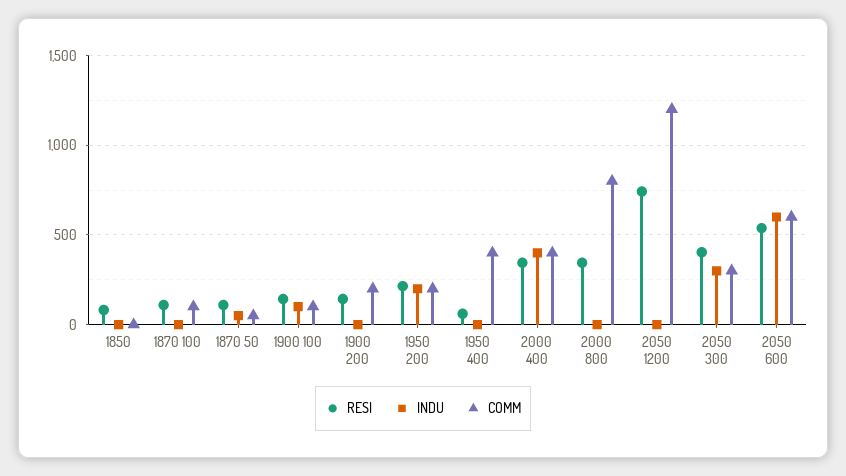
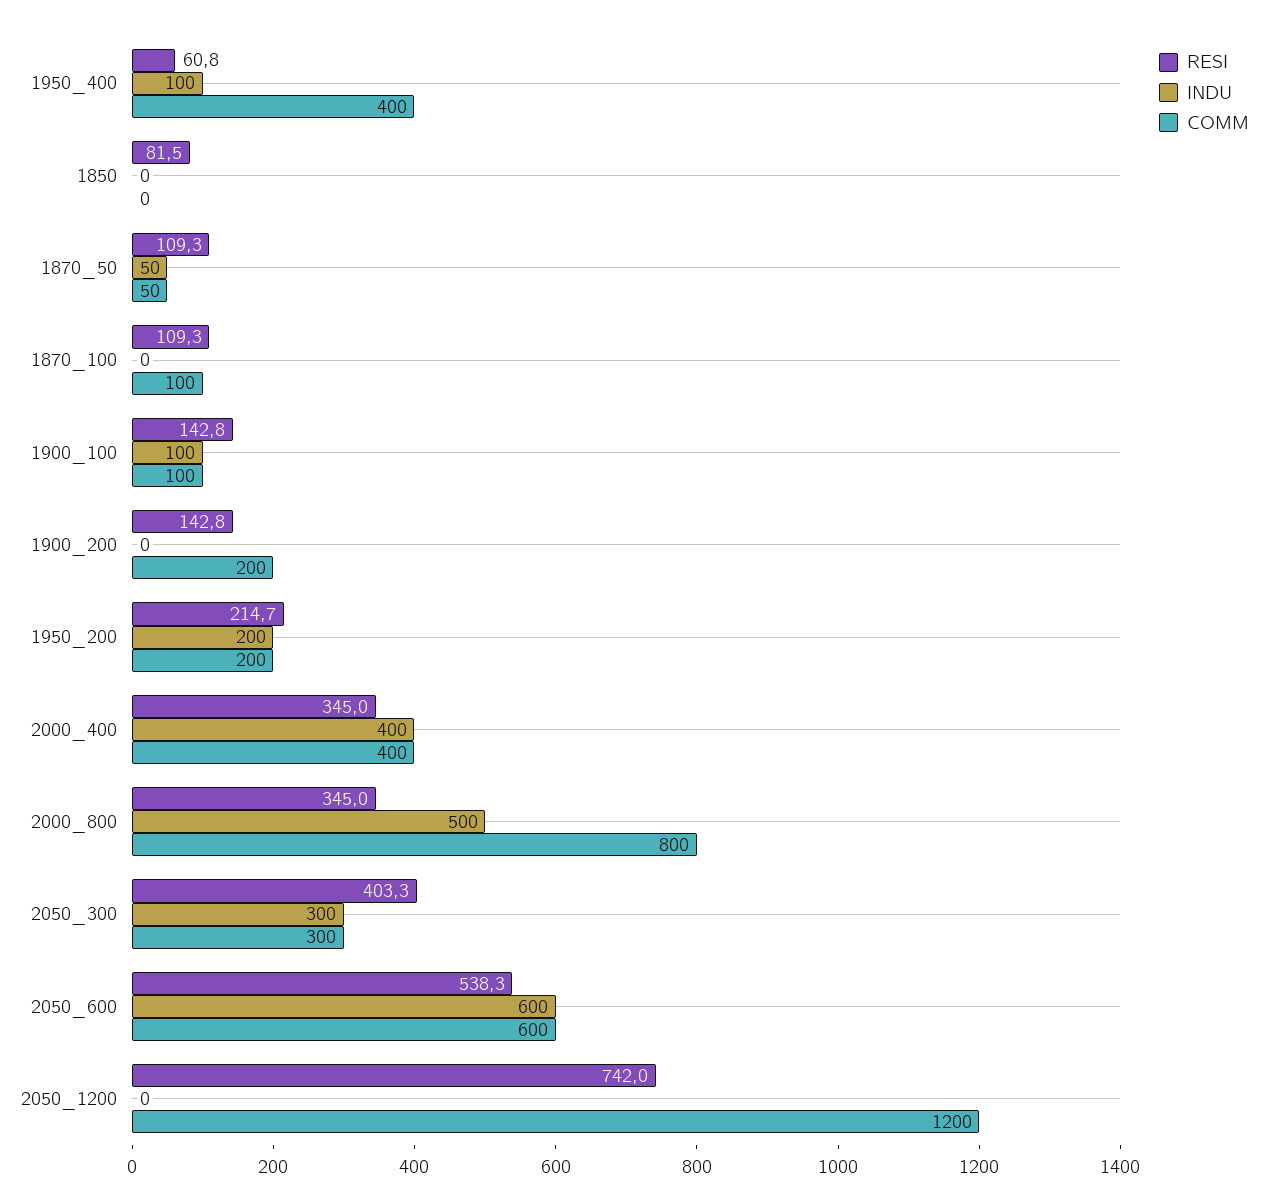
  {
    "RESI": {
      "1850": 81.5,
      "1870 100": 109.3,
      "1870 50": 109.3,
      "1900 100": 142.8,
      "1900 200": 142.8,
      "1950 200": 214.7,
      "1950 400": 60.8,
      "2000 400": 345,
      "2000 800": 345,
      "2050 1200": 742,
      "2050 300": 403.3,
      "2050 600": 538.3
    },
    "INDU": {
      "1850": 0,
      "1870 100": 0,
      "1870 50": 50,
      "1900 100": 100,
      "1900 200": 0,
      "1950 200": 200,
-     "1950 400": 0,
+     "1950 400": 100,
      "2000 400": 400,
-     "2000 800": 0,
+     "2000 800": 500,
      "2050 1200": 0,
      "2050 300": 300,
      "2050 600": 600
    },
    "COMM": {
      "1850": 0,
      "1870 100": 100,
      "1870 50": 50,
      "1900 100": 100,
      "1900 200": 200,
      "1950 200": 200,
      "1950 400": 400,
      "2000 400": 400,
      "2000 800": 800,
      "2050 1200": 1200,
      "2050 300": 300,
      "2050 600": 600
    }
  }

